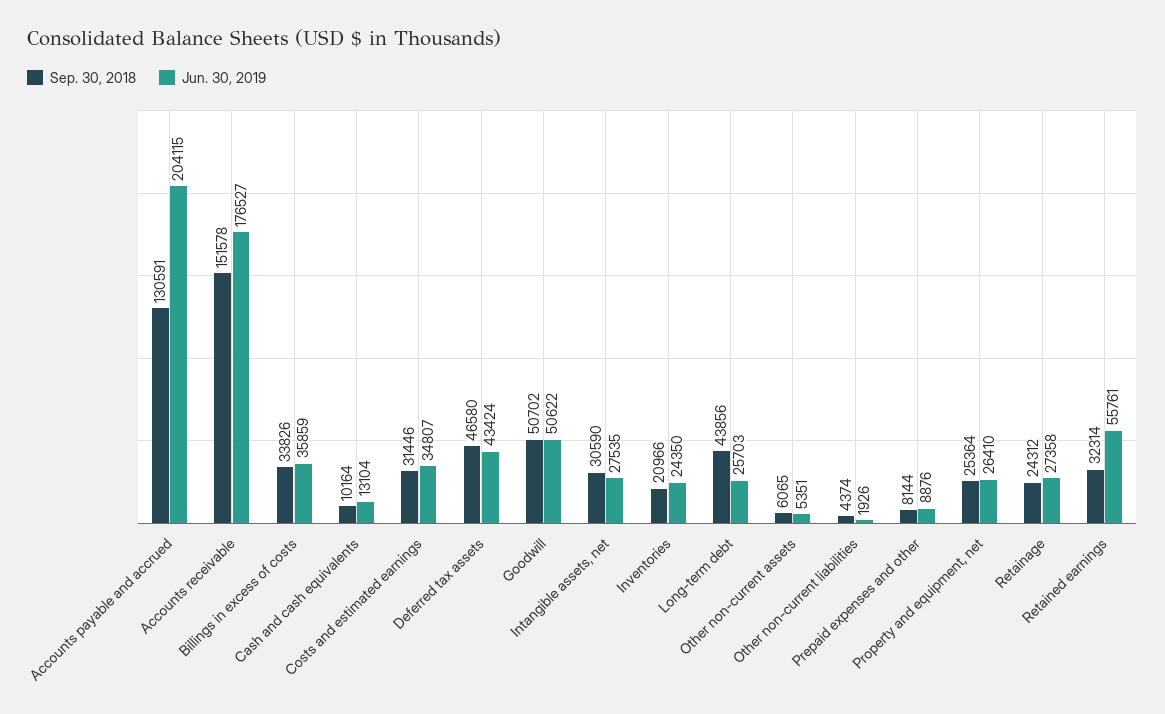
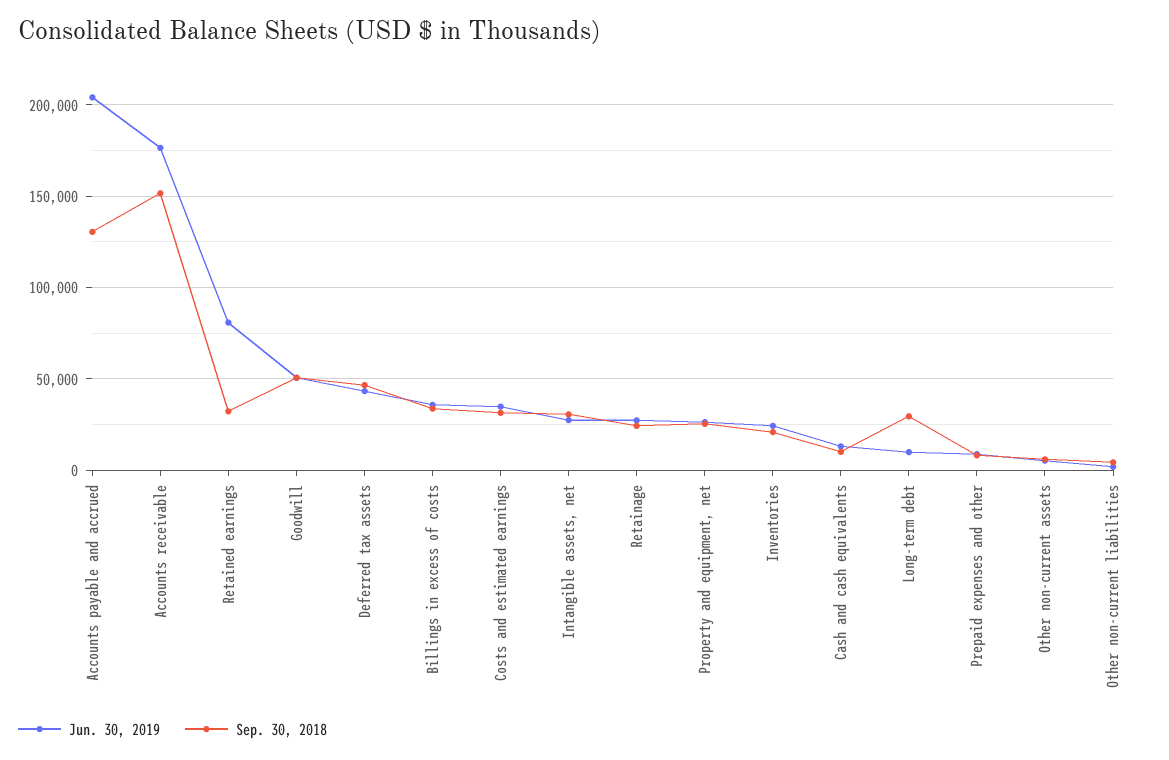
  {
    "Sep. 30, 2018": {
      "Accounts payable and accrued": 130591,
      "Accounts receivable": 151578,
      "Billings in excess of costs": 33826,
      "Cash and cash equivalents": 10164,
      "Costs and estimated earnings": 31446,
      "Deferred tax assets": 46580,
      "Goodwill": 50702,
      "Intangible assets, net": 30590,
      "Inventories": 20966,
-     "Long-term debt": 43856,
+     "Long-term debt": 30000,
      "Other non-current assets": 6065,
      "Other non-current liabilities": 4374,
      "Prepaid expenses and other": 8144,
      "Property and equipment, net": 25364,
      "Retainage": 24312,
      "Retained earnings": 32314
    },
    "Jun. 30, 2019": {
      "Accounts payable and accrued": 204115,
      "Accounts receivable": 176527,
      "Billings in excess of costs": 35859,
      "Cash and cash equivalents": 13104,
      "Costs and estimated earnings": 34807,
      "Deferred tax assets": 43424,
      "Goodwill": 50622,
      "Intangible assets, net": 27535,
      "Inventories": 24350,
-     "Long-term debt": 25703,
+     "Long-term debt": 10000,
      "Other non-current assets": 5351,
      "Other non-current liabilities": 1926,
      "Prepaid expenses and other": 8876,
      "Property and equipment, net": 26410,
      "Retainage": 27358,
-     "Retained earnings": 55761
+     "Retained earnings": 80000
    }
  }

